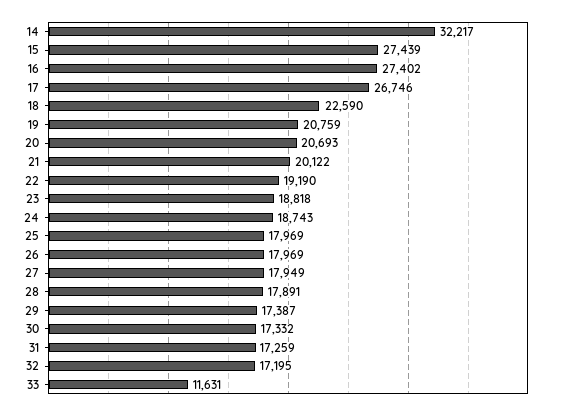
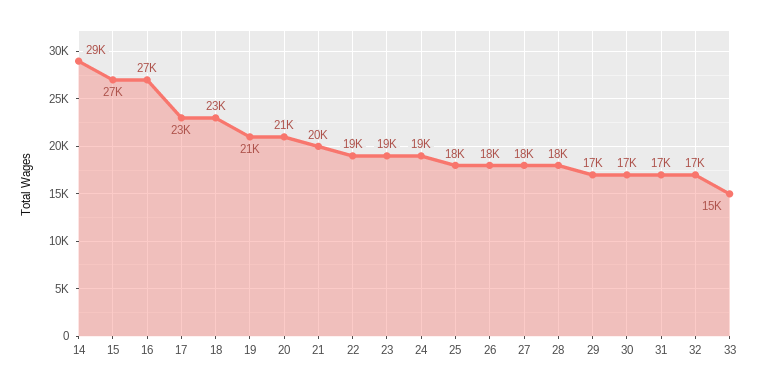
  {
-   "14": 32217,
+   "14": 29000,
    "15": 27439,
    "16": 27402,
-   "17": 26746,
+   "17": 23000,
    "18": 22590,
    "19": 20759,
    "20": 20693,
    "21": 20122,
    "22": 19190,
    "23": 18818,
    "24": 18743,
    "25": 17969,
    "26": 17969,
    "27": 17949,
    "28": 17891,
    "29": 17387,
    "30": 17332,
    "31": 17259,
    "32": 17195,
-   "33": 11631
+   "33": 15000
  }

